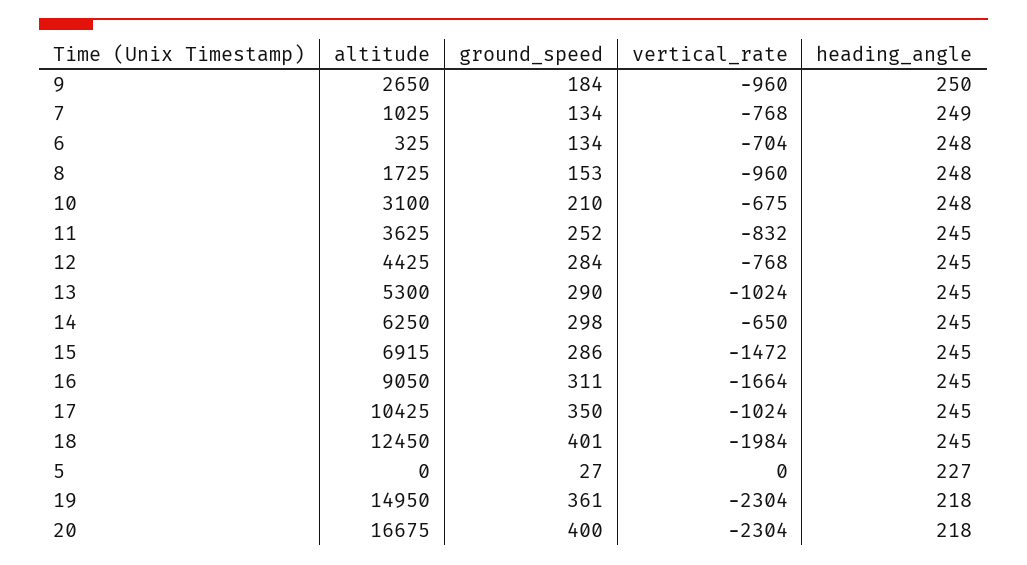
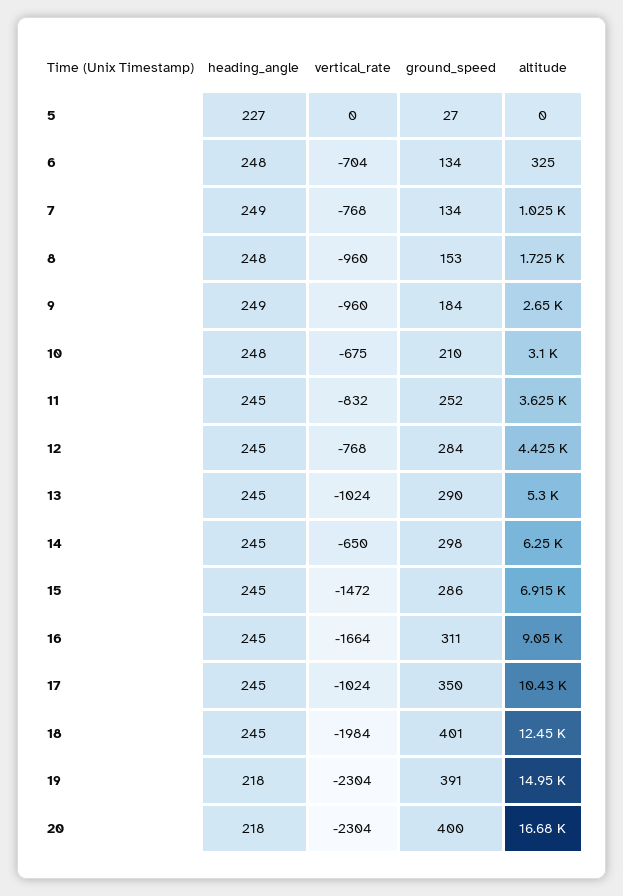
  {
    "altitude": {
      "9": 2650,
      "7": 1025,
      "6": 325,
      "8": 1725,
      "10": 3100,
      "11": 3625,
      "12": 4425,
      "13": 5300,
      "14": 6250,
      "15": 6915,
      "16": 9050,
      "17": 10425,
      "18": 12450,
      "5": 0,
      "19": 14950,
      "20": 16675
    },
    "ground_speed": {
      "9": 184,
      "7": 134,
      "6": 134,
      "8": 153,
      "10": 210,
      "11": 252,
      "12": 284,
      "13": 290,
      "14": 298,
      "15": 286,
      "16": 311,
      "17": 350,
      "18": 401,
      "5": 27,
-     "19": 361,
+     "19": 391,
      "20": 400
    },
    "vertical_rate": {
      "9": -960,
      "7": -768,
      "6": -704,
      "8": -960,
      "10": -675,
      "11": -832,
      "12": -768,
      "13": -1024,
      "14": -650,
      "15": -1472,
      "16": -1664,
      "17": -1024,
      "18": -1984,
      "5": 0,
      "19": -2304,
      "20": -2304
    },
    "heading_angle": {
-     "9": 250,
+     "9": 249,
      "7": 249,
      "6": 248,
      "8": 248,
      "10": 248,
      "11": 245,
      "12": 245,
      "13": 245,
      "14": 245,
      "15": 245,
      "16": 245,
      "17": 245,
      "18": 245,
      "5": 227,
      "19": 218,
      "20": 218
    }
  }

